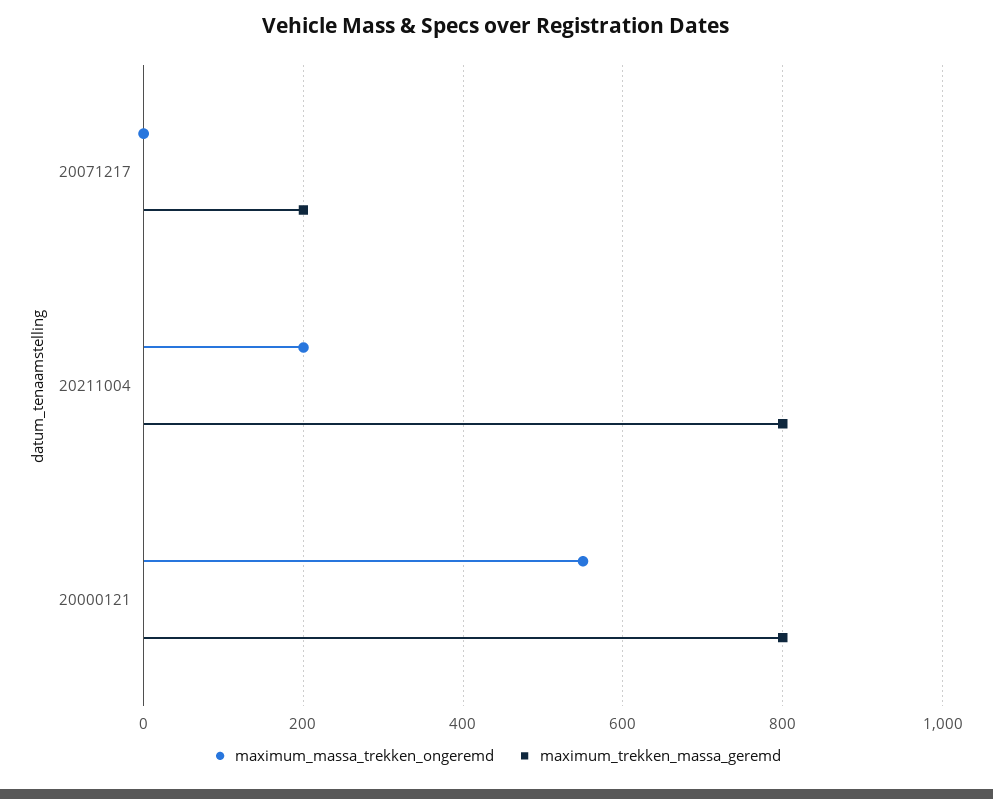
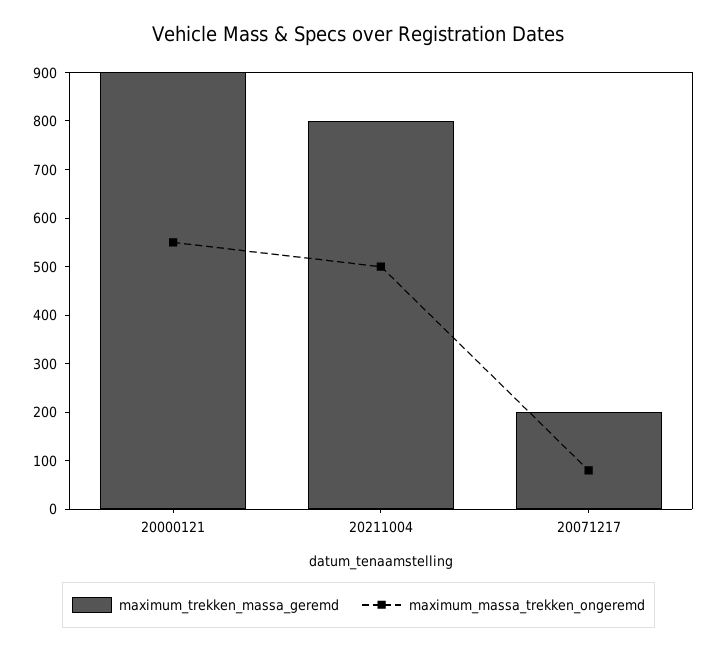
  {
    "maximum_massa_trekken_ongeremd": {
-     "20071217": 0,
+     "20071217": 80,
-     "20211004": 200,
+     "20211004": 500,
      "20000121": 560
    },
    "maximum_trekken_massa_geremd": {
      "20071217": 200,
      "20211004": 800,
-     "20000121": 800
+     "20000121": 900
    }
  }

